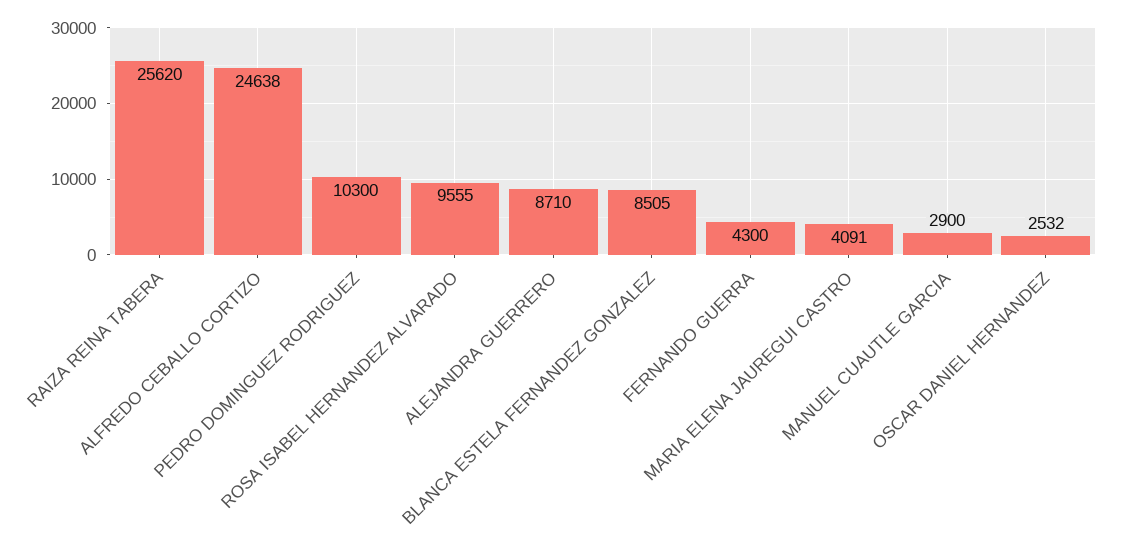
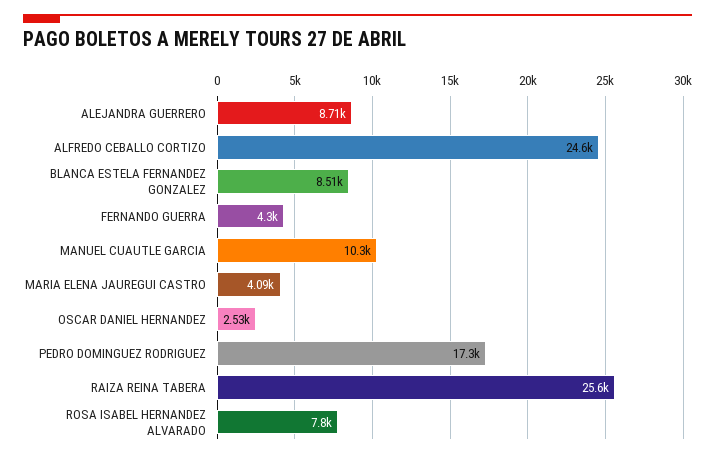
  {
    "RAIZA REINA TABERA": 25620,
    "ALFREDO CEBALLO CORTIZO": 24638,
-   "PEDRO DOMINGUEZ RODRIGUEZ": 10300,
+   "PEDRO DOMINGUEZ RODRIGUEZ": 17300,
-   "ROSA ISABEL HERNANDEZ ALVARADO": 9555,
+   "ROSA ISABEL HERNANDEZ ALVARADO": 7800,
    "ALEJANDRA GUERRERO": 8710,
    "BLANCA ESTELA FERNANDEZ GONZALEZ": 8505,
    "FERNANDO GUERRA": 4300,
    "MARIA ELENA JAUREGUI CASTRO": 4091,
-   "MANUEL CUAUTLE GARCIA": 2900,
+   "MANUEL CUAUTLE GARCIA": 10300,
    "OSCAR DANIEL HERNANDEZ": 2532
  }

